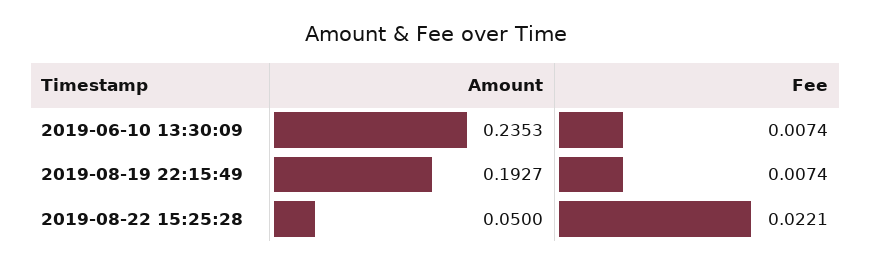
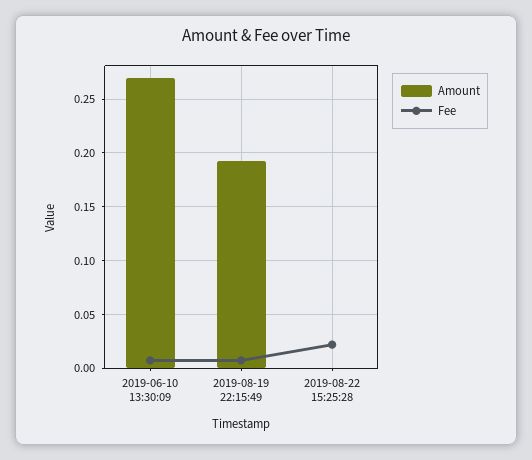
  {
    "Amount": {
-     "2019-06-10 13:30:09": 0.2353,
+     "2019-06-10 13:30:09": 0.27,
      "2019-08-19 22:15:49": 0.1927,
-     "2019-08-22 15:25:28": 0.05
+     "2019-08-22 15:25:28": 0
    },
    "Fee": {
      "2019-06-10 13:30:09": 0.0074,
      "2019-08-19 22:15:49": 0.0074,
      "2019-08-22 15:25:28": 0.0221
    }
  }

